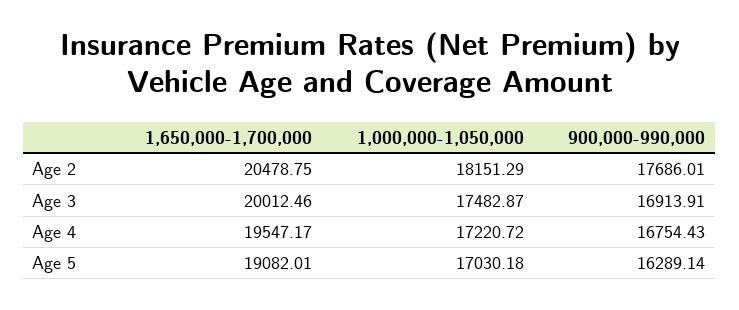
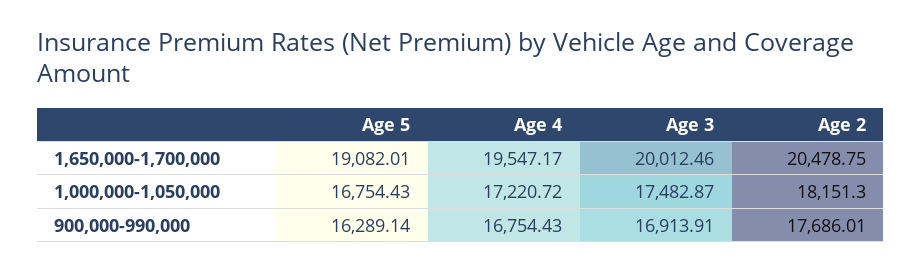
  {
    "1,650,000-1,700,000": {
      "Age 2": 20478.75,
      "Age 3": 20012.46,
      "Age 4": 19547.17,
      "Age 5": 19082.01
    },
    "1,000,000-1,050,000": {
-     "Age 2": 18151.29,
+     "Age 2": 18151.3,
      "Age 3": 17482.87,
      "Age 4": 17220.72,
-     "Age 5": 17030.18
+     "Age 5": 16754.43
    },
    "900,000-990,000": {
      "Age 2": 17686.01,
      "Age 3": 16913.91,
      "Age 4": 16754.43,
      "Age 5": 16289.14
    }
  }

